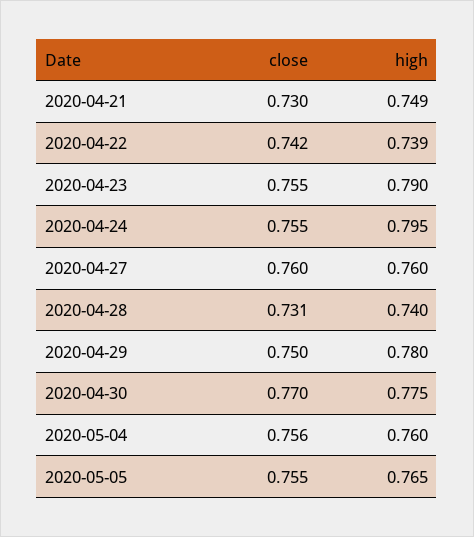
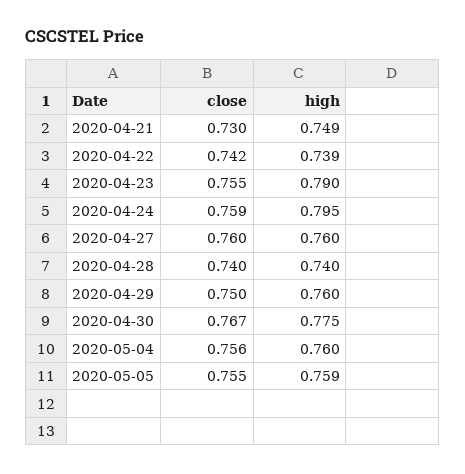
  {
    "close": {
      "2020-04-21": 0.73,
      "2020-04-22": 0.742,
      "2020-04-23": 0.755,
-     "2020-04-24": 0.755,
+     "2020-04-24": 0.759,
      "2020-04-27": 0.76,
-     "2020-04-28": 0.731,
+     "2020-04-28": 0.74,
      "2020-04-29": 0.75,
-     "2020-04-30": 0.77,
+     "2020-04-30": 0.767,
      "2020-05-04": 0.756,
      "2020-05-05": 0.755
    },
    "high": {
      "2020-04-21": 0.749,
      "2020-04-22": 0.739,
      "2020-04-23": 0.79,
      "2020-04-24": 0.795,
      "2020-04-27": 0.76,
      "2020-04-28": 0.74,
-     "2020-04-29": 0.78,
+     "2020-04-29": 0.76,
      "2020-04-30": 0.775,
      "2020-05-04": 0.76,
-     "2020-05-05": 0.765
+     "2020-05-05": 0.759
    }
  }

